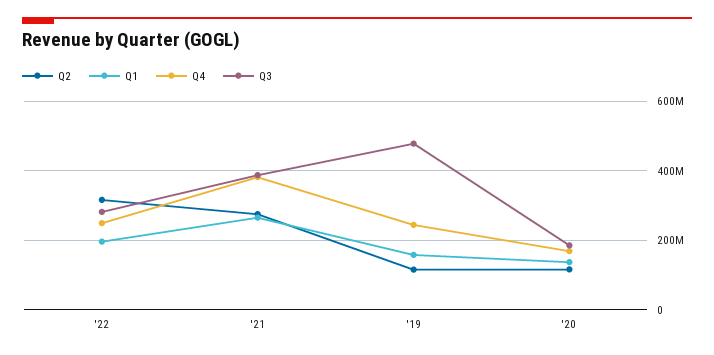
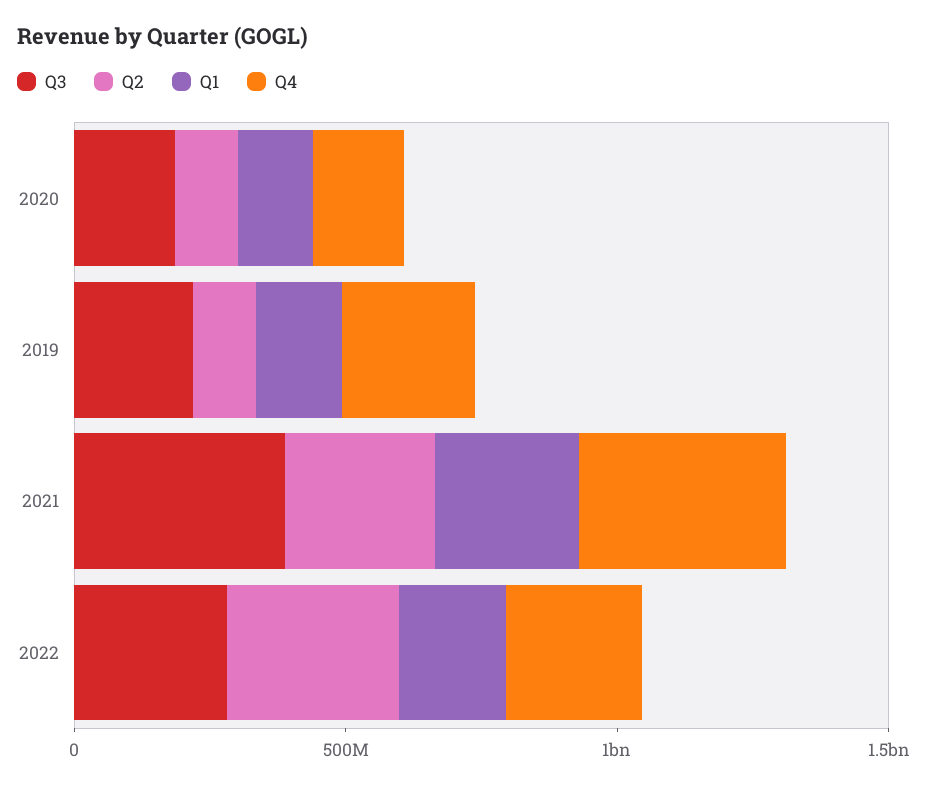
  {
    "Q2": {
      "'22": 320000000,
      "'21": 280000000,
      "'19": 120000000,
      "'20": 120000000
    },
    "Q1": {
      "'22": 200000000,
      "'21": 260000000,
      "'19": 160000000,
      "'20": 140000000
    },
    "Q4": {
      "'22": 240000000,
      "'21": 380000000,
      "'19": 240000000,
      "'20": 160000000
    },
    "Q3": {
      "'22": 280000000,
      "'21": 380000000,
-     "'19": 480000000,
+     "'19": 200000000,
      "'20": 180000000
    }
  }

